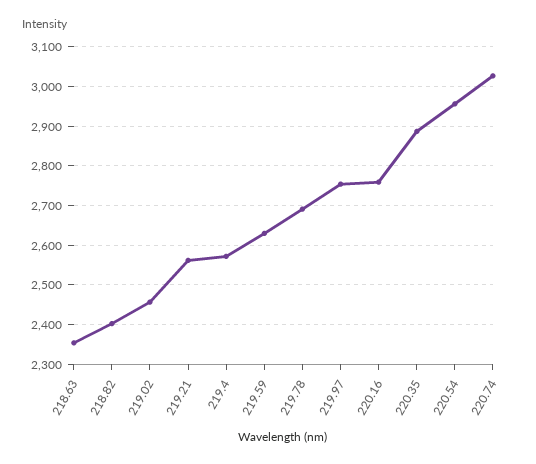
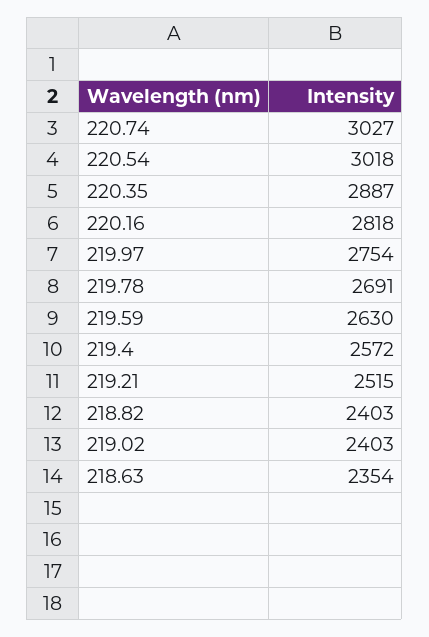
  {
    "218.63": 2354,
    "218.82": 2403,
-   "219.02": 2460,
+   "219.02": 2403,
-   "219.21": 2560,
+   "219.21": 2515,
    "219.4": 2572,
    "219.59": 2630,
    "219.78": 2691,
    "219.97": 2754,
-   "220.16": 2760,
+   "220.16": 2818,
    "220.35": 2887,
-   "220.54": 2960,
+   "220.54": 3018,
    "220.74": 3027
  }

